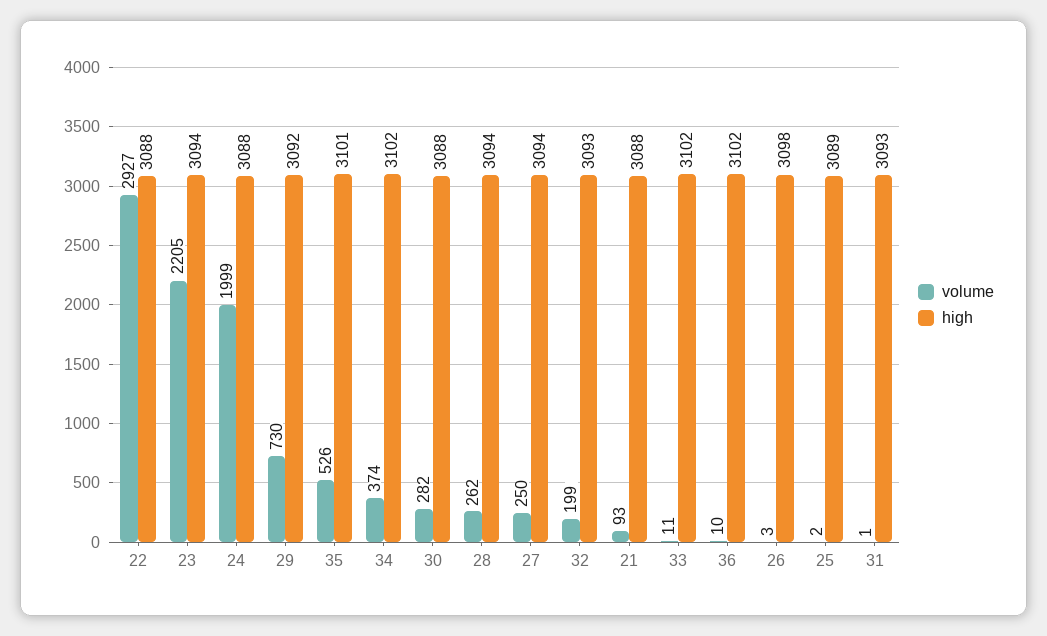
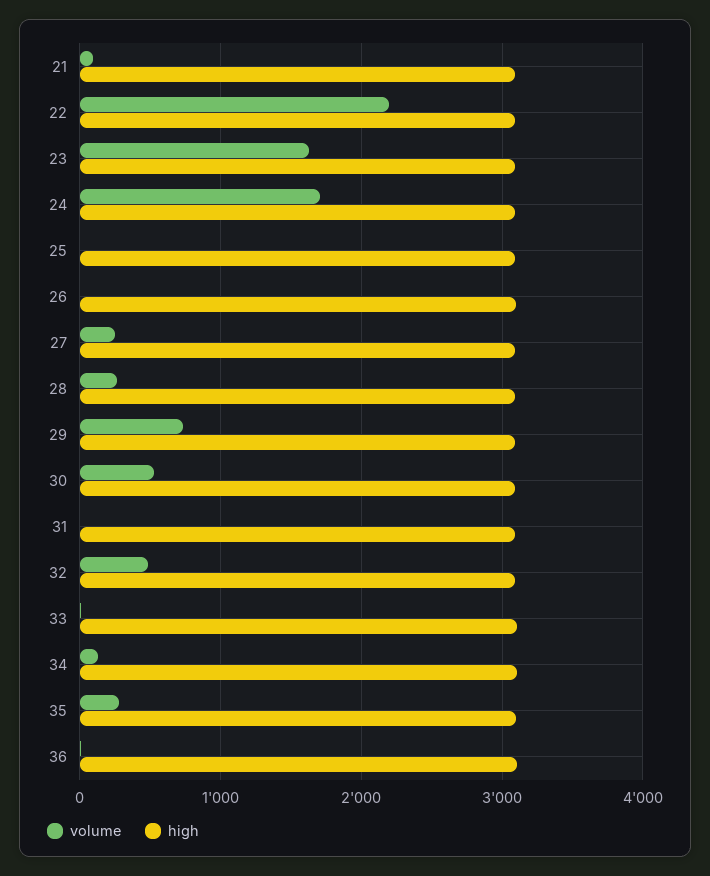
  {
    "volume": {
-     "22": 2927,
+     "22": 2200,
-     "23": 2205,
+     "23": 1600,
-     "24": 1999,
+     "24": 1700,
      "29": 730,
-     "35": 526,
+     "35": 300,
-     "34": 374,
+     "34": 100,
-     "30": 282,
+     "30": 500,
      "28": 262,
      "27": 250,
-     "32": 199,
+     "32": 500,
      "21": 93,
      "33": 11,
      "36": 10,
      "26": 3,
      "25": 2,
      "31": 1
    },
    "high": {
      "22": 3088,
      "23": 3094,
      "24": 3088,
      "29": 3092,
      "35": 3101,
      "34": 3102,
      "30": 3088,
      "28": 3094,
      "27": 3094,
      "32": 3093,
      "21": 3088,
      "33": 3102,
      "36": 3102,
      "26": 3098,
      "25": 3089,
      "31": 3093
    }
  }

